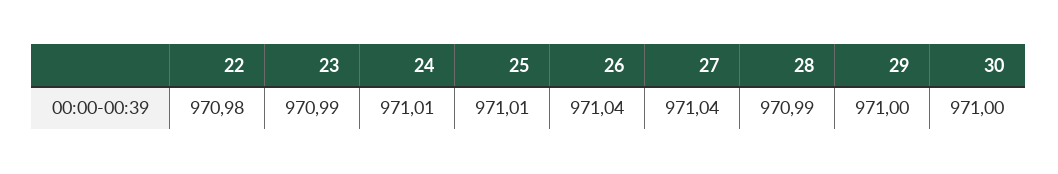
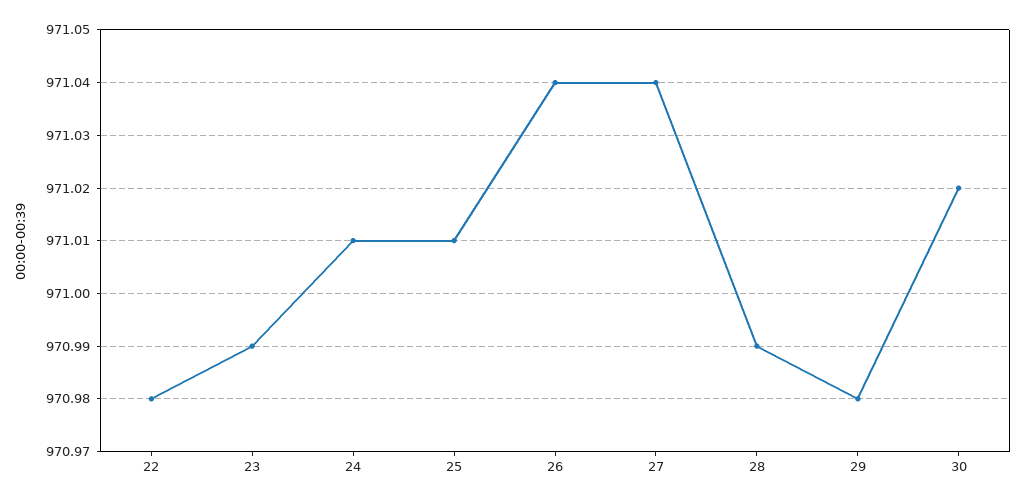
  {
    "22": 970.98,
    "23": 970.99,
    "24": 971.01,
    "25": 971.01,
    "26": 971.04,
    "27": 971.04,
    "28": 970.99,
-   "29": 971,
+   "29": 970.98,
-   "30": 971
+   "30": 971.02
  }

